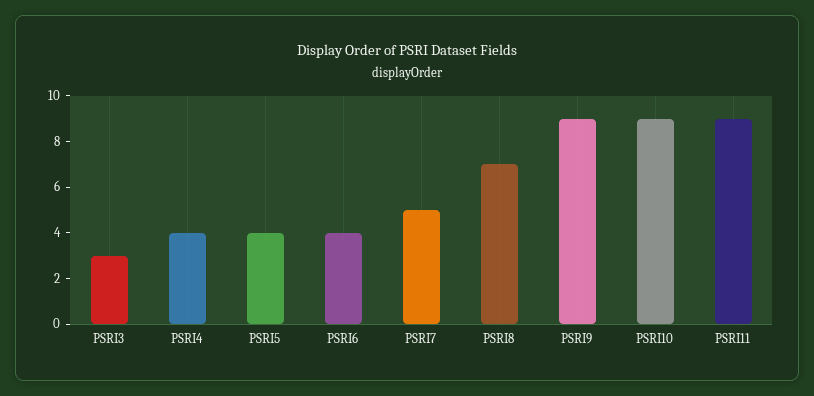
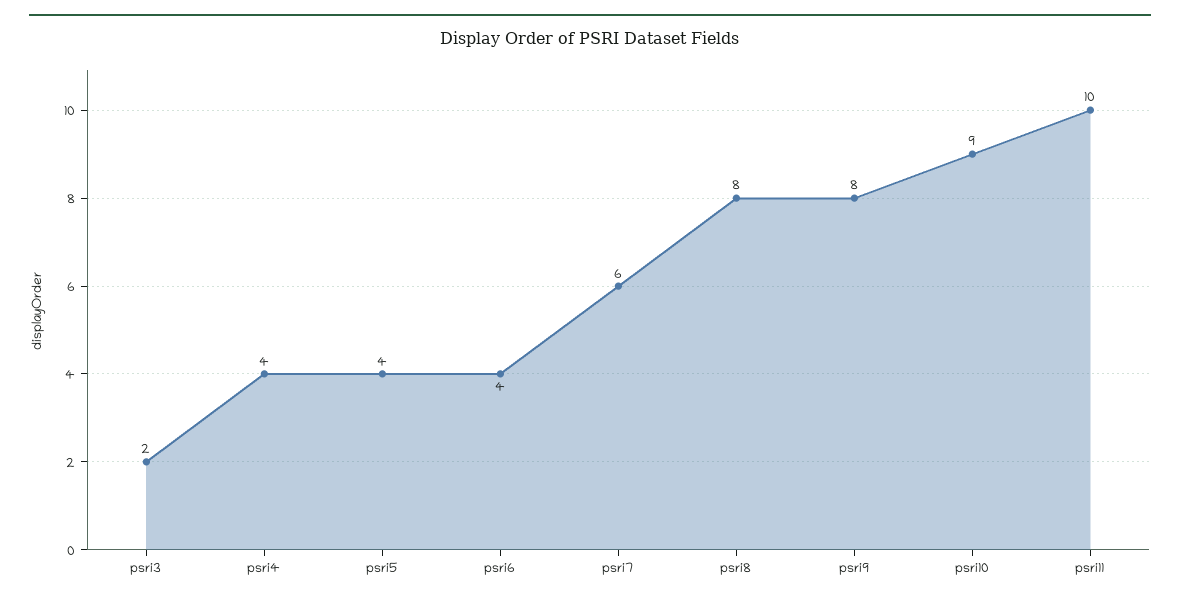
  {
-   "PSRI3": 3,
+   "PSRI3": 2,
    "PSRI4": 4,
    "PSRI5": 4,
    "PSRI6": 4,
-   "PSRI7": 5,
+   "PSRI7": 6,
-   "PSRI8": 7,
+   "PSRI8": 8,
-   "PSRI9": 9,
+   "PSRI9": 8,
    "PSRI10": 9,
-   "PSRI11": 9
+   "PSRI11": 10
  }

